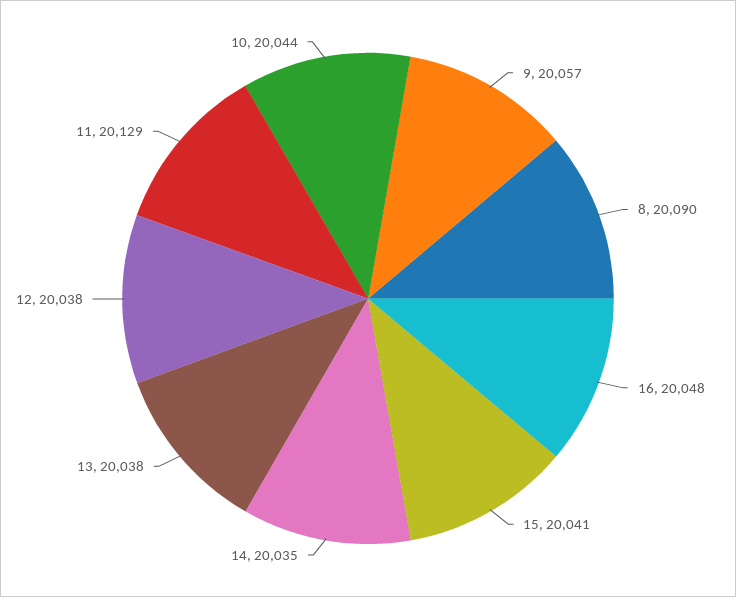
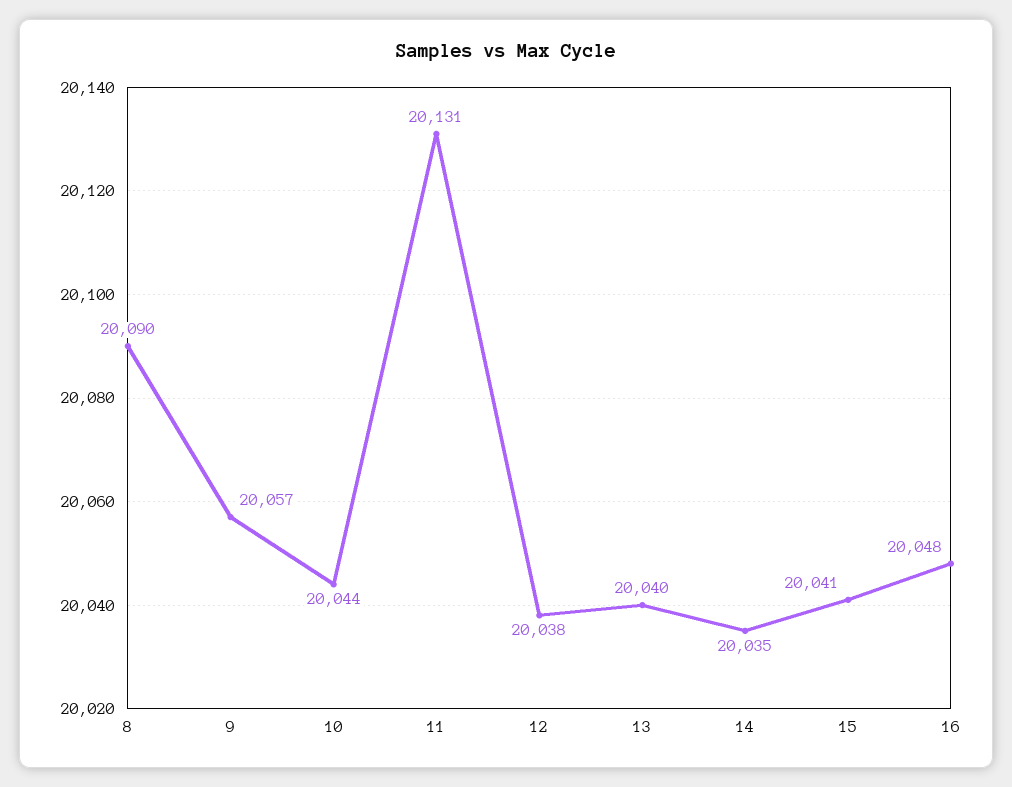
  {
    "9": 20057,
    "8": 20090,
    "16": 20048,
    "15": 20041,
    "14": 20035,
-   "13": 20038,
+   "13": 20040,
    "12": 20038,
-   "11": 20129,
+   "11": 20131,
    "10": 20044
  }

